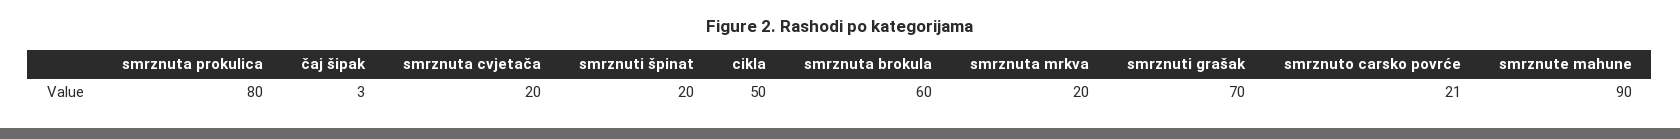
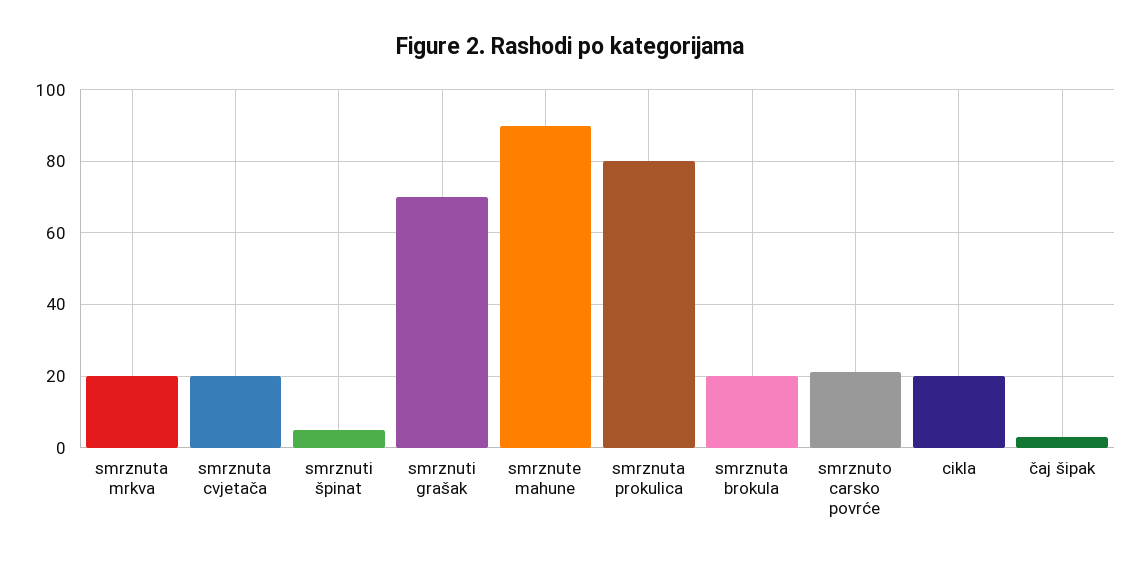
  {
    "smrznuta prokulica": 80,
    "čaj šipak": 3,
    "smrznuta cvjetača": 20,
-   "smrznuti špinat": 20,
+   "smrznuti špinat": 5,
-   "cikla": 50,
+   "cikla": 20,
-   "smrznuta brokula": 60,
+   "smrznuta brokula": 20,
    "smrznuta mrkva": 20,
    "smrznuti grašak": 70,
    "smrznuto carsko povrće": 21,
    "smrznute mahune": 90
  }

